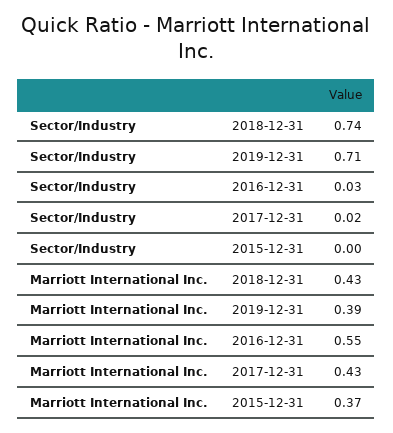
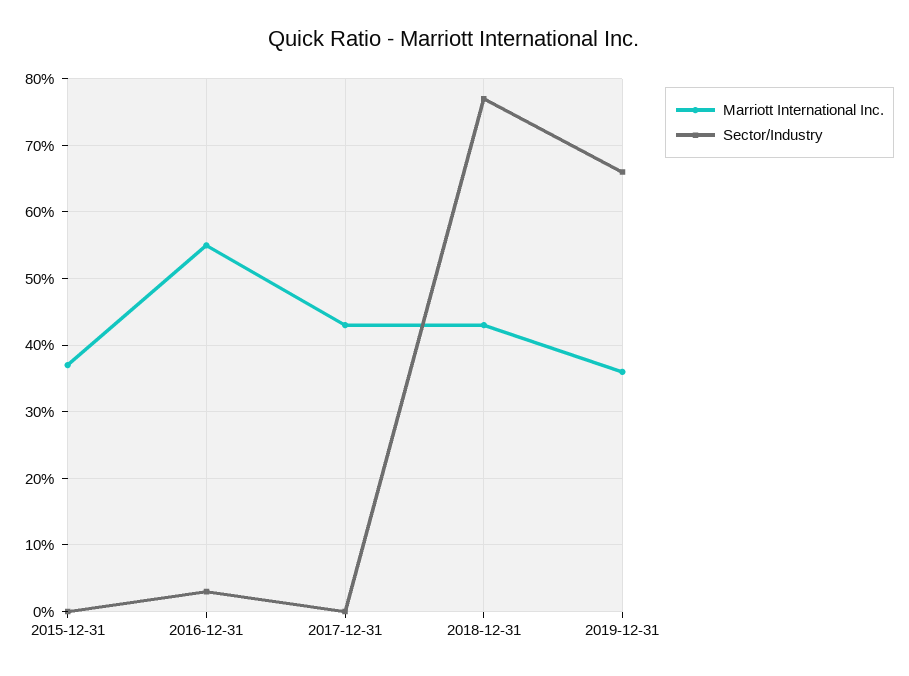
  {
    "Sector/Industry": {
-     "2018-12-31": 0.74,
+     "2018-12-31": 0.77,
-     "2019-12-31": 0.71,
+     "2019-12-31": 0.66,
      "2016-12-31": 0.03,
-     "2017-12-31": 0.02,
+     "2017-12-31": 0,
      "2015-12-31": 0
    },
    "Marriott International Inc.": {
      "2018-12-31": 0.43,
-     "2019-12-31": 0.39,
+     "2019-12-31": 0.36,
      "2016-12-31": 0.55,
      "2017-12-31": 0.43,
      "2015-12-31": 0.37
    }
  }

